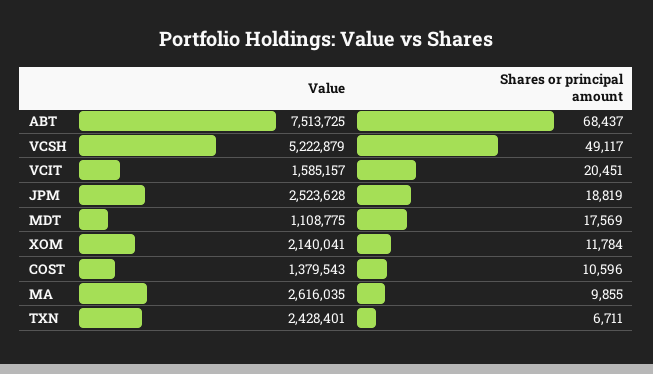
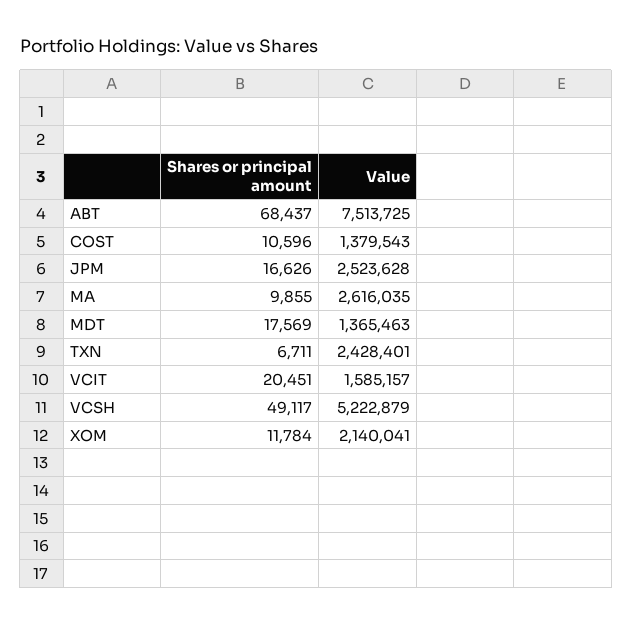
  {
    "Value": {
      "ABT": 7513725,
      "VCSH": 5222879,
      "VCIT": 1585157,
      "JPM": 2523628,
-     "MDT": 1108775,
+     "MDT": 1365463,
      "XOM": 2140041,
      "COST": 1379543,
      "MA": 2616035,
      "TXN": 2428401
    },
    "Shares or principal amount": {
      "ABT": 68437,
      "VCSH": 49117,
      "VCIT": 20451,
-     "JPM": 18819,
+     "JPM": 16626,
      "MDT": 17569,
      "XOM": 11784,
      "COST": 10596,
      "MA": 9855,
      "TXN": 6711
    }
  }

